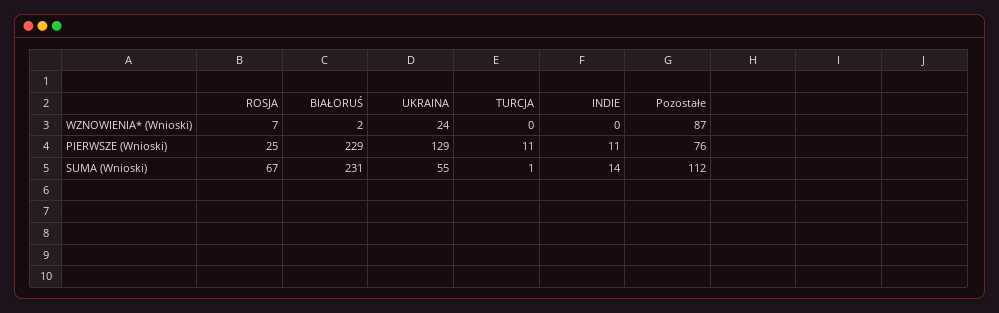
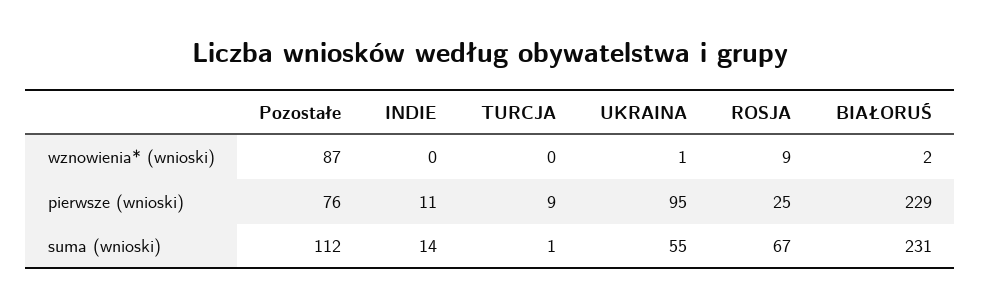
  {
    "ROSJA": {
-     "WZNOWIENIA* (Wnioski)": 7,
+     "WZNOWIENIA* (Wnioski)": 9,
      "PIERWSZE (Wnioski)": 25,
      "SUMA (Wnioski)": 67
    },
    "BIAŁORUŚ": {
      "WZNOWIENIA* (Wnioski)": 2,
      "PIERWSZE (Wnioski)": 229,
      "SUMA (Wnioski)": 231
    },
    "UKRAINA": {
-     "WZNOWIENIA* (Wnioski)": 24,
+     "WZNOWIENIA* (Wnioski)": 1,
-     "PIERWSZE (Wnioski)": 129,
+     "PIERWSZE (Wnioski)": 95,
      "SUMA (Wnioski)": 55
    },
    "TURCJA": {
      "WZNOWIENIA* (Wnioski)": 0,
-     "PIERWSZE (Wnioski)": 11,
+     "PIERWSZE (Wnioski)": 9,
      "SUMA (Wnioski)": 1
    },
    "INDIE": {
      "WZNOWIENIA* (Wnioski)": 0,
      "PIERWSZE (Wnioski)": 11,
      "SUMA (Wnioski)": 14
    },
    "Pozostałe": {
      "WZNOWIENIA* (Wnioski)": 87,
      "PIERWSZE (Wnioski)": 76,
      "SUMA (Wnioski)": 112
    }
  }

